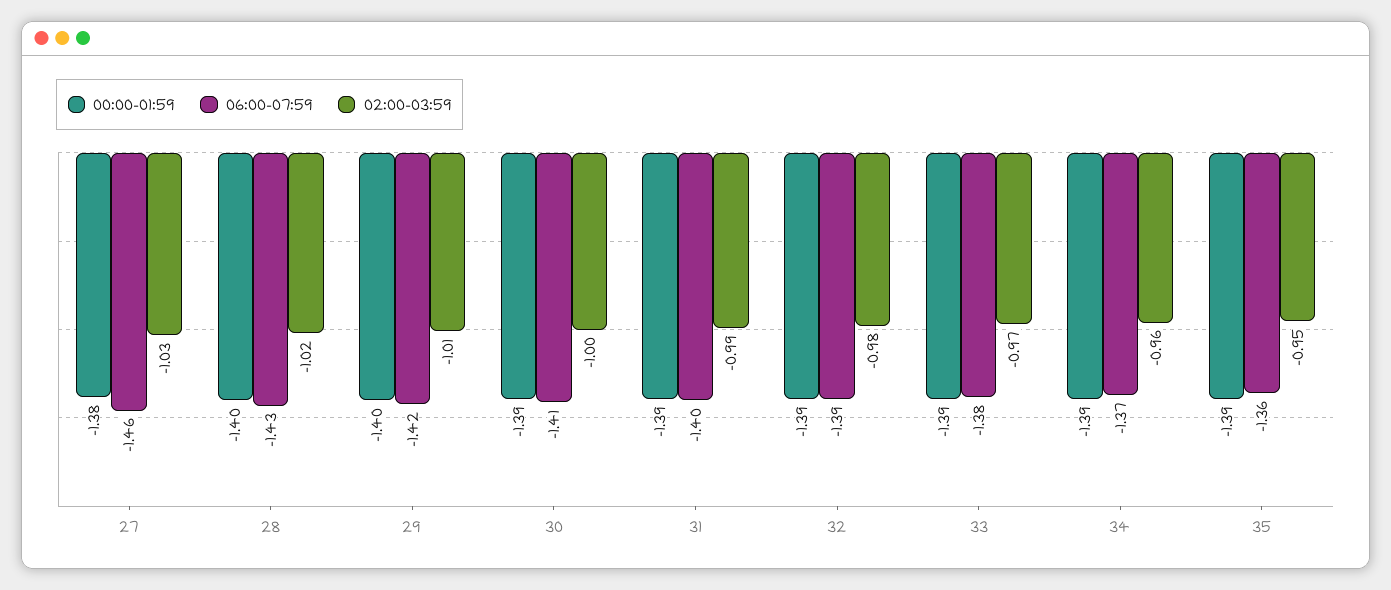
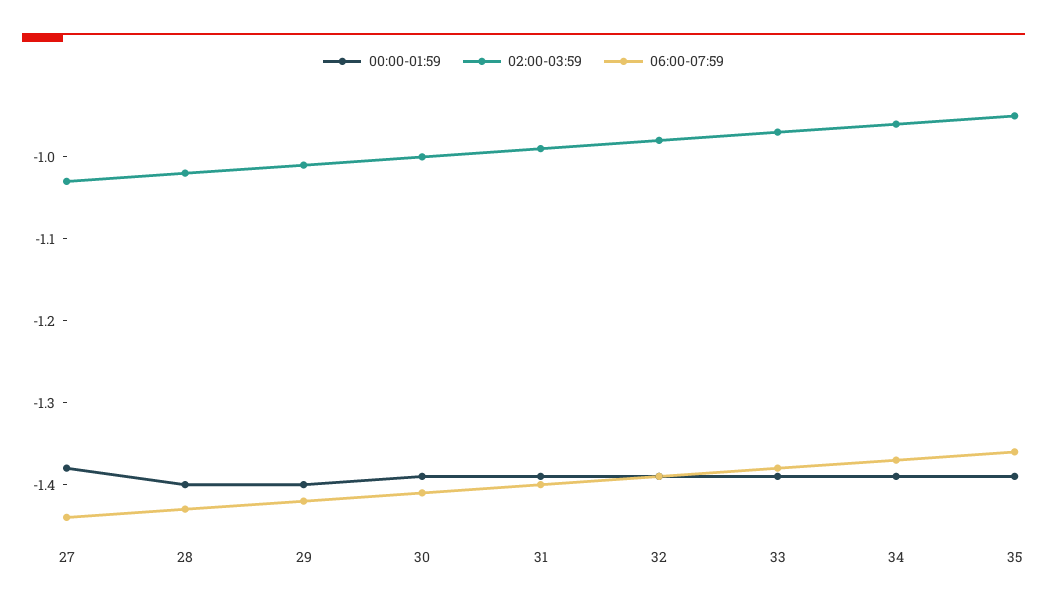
  {
    "00:00-01:59": {
      "27": -1.38,
      "28": -1.4,
      "29": -1.4,
      "30": -1.39,
      "31": -1.39,
      "32": -1.39,
      "33": -1.39,
      "34": -1.39,
      "35": -1.39
    },
    "06:00-07:59": {
-     "27": -1.46,
+     "27": -1.44,
      "28": -1.43,
      "29": -1.42,
      "30": -1.41,
      "31": -1.4,
      "32": -1.39,
      "33": -1.38,
      "34": -1.37,
      "35": -1.36
    },
    "02:00-03:59": {
      "27": -1.03,
      "28": -1.02,
      "29": -1.01,
      "30": -1,
      "31": -0.99,
      "32": -0.98,
      "33": -0.97,
      "34": -0.96,
      "35": -0.95
    }
  }

